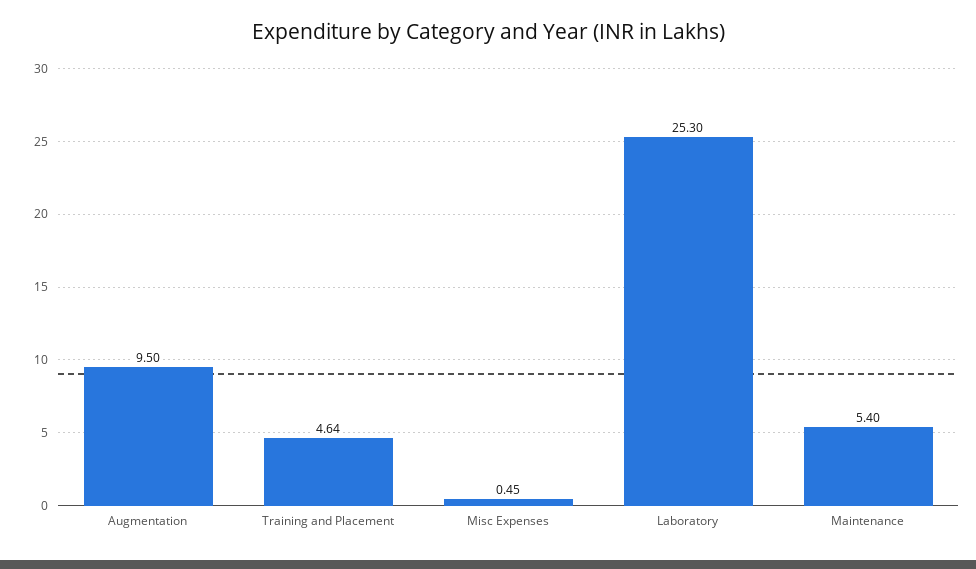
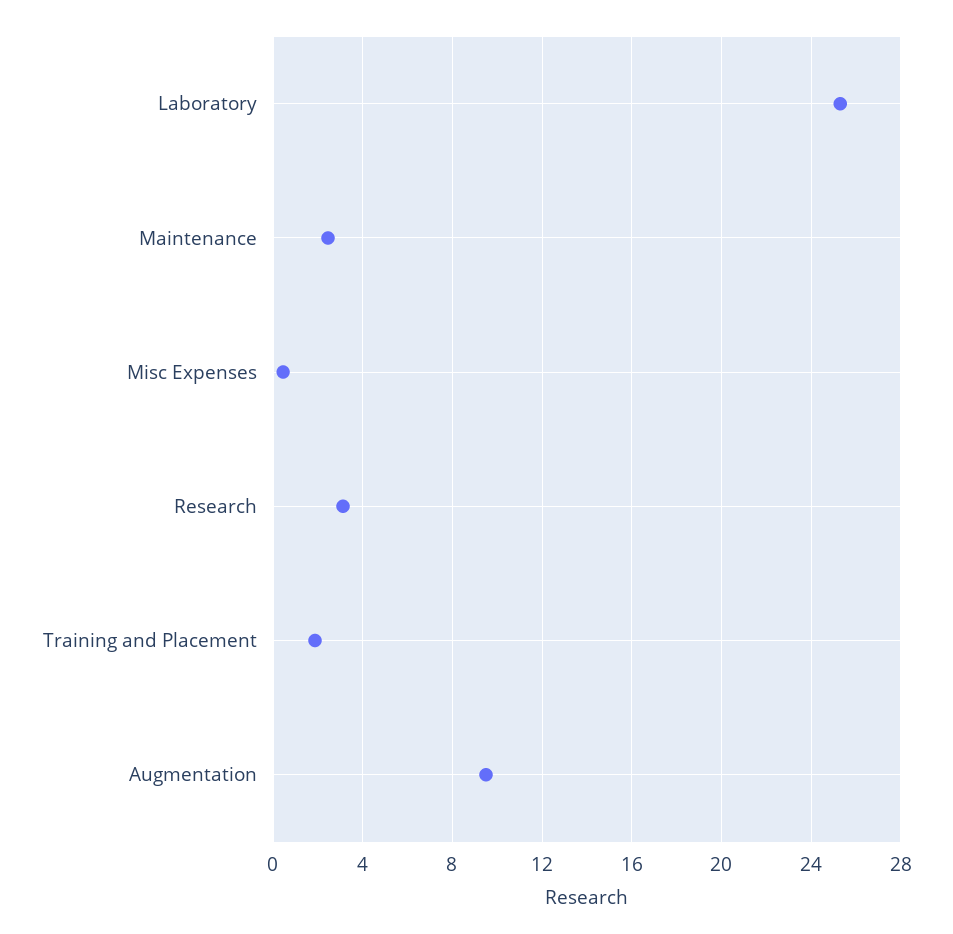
  {
    "Augmentation": 9.5,
-   "Training and Placement": 4.64,
+   "Training and Placement": 2,
    "Misc Expenses": 0.45,
    "Laboratory": 25.3,
-   "Maintenance": 5.4
+   "Maintenance": 2.5,
+   "Research": 3
  }

